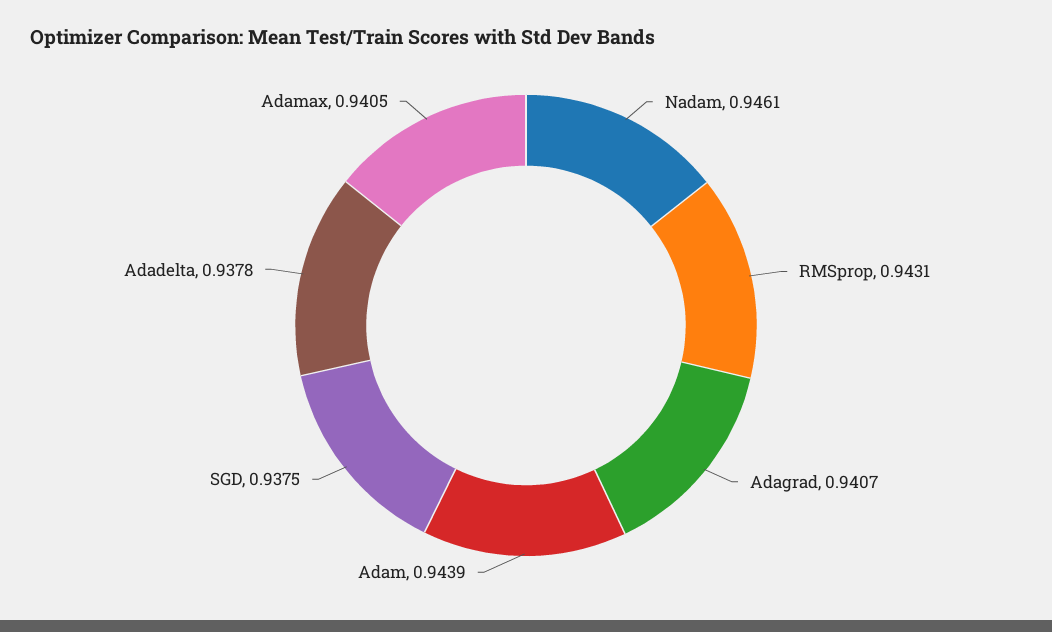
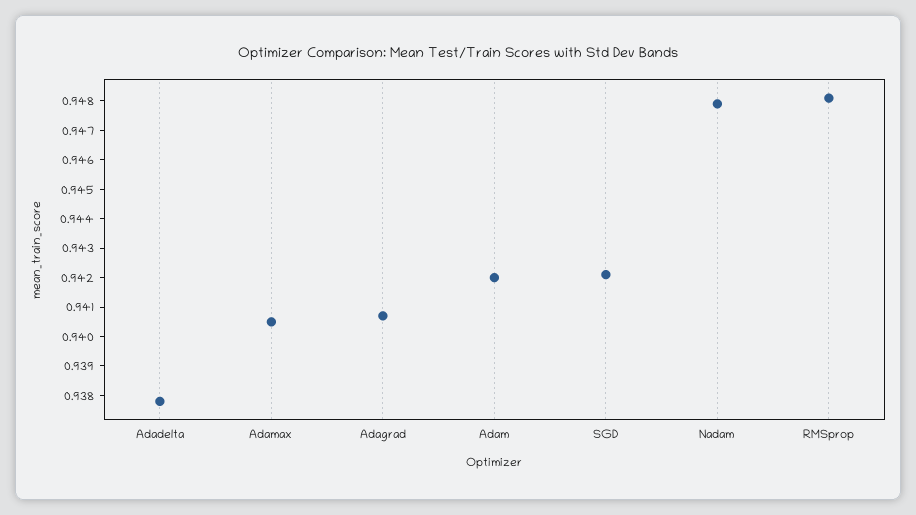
  {
-   "Nadam": 0.9461,
+   "Nadam": 0.948,
-   "RMSprop": 0.9431,
+   "RMSprop": 0.948,
    "Adagrad": 0.9407,
-   "Adam": 0.9439,
+   "Adam": 0.942,
-   "SGD": 0.9375,
+   "SGD": 0.942,
    "Adadelta": 0.9378,
    "Adamax": 0.9405
  }

